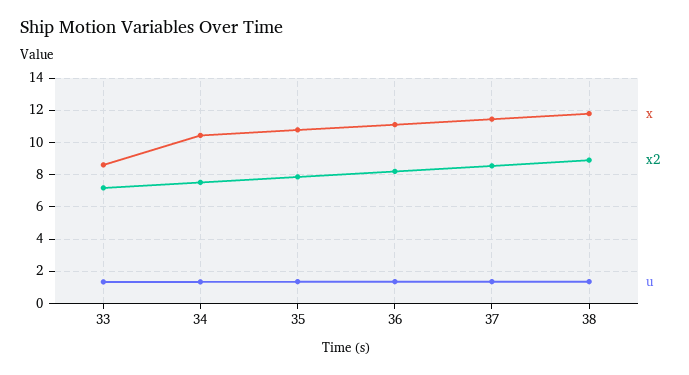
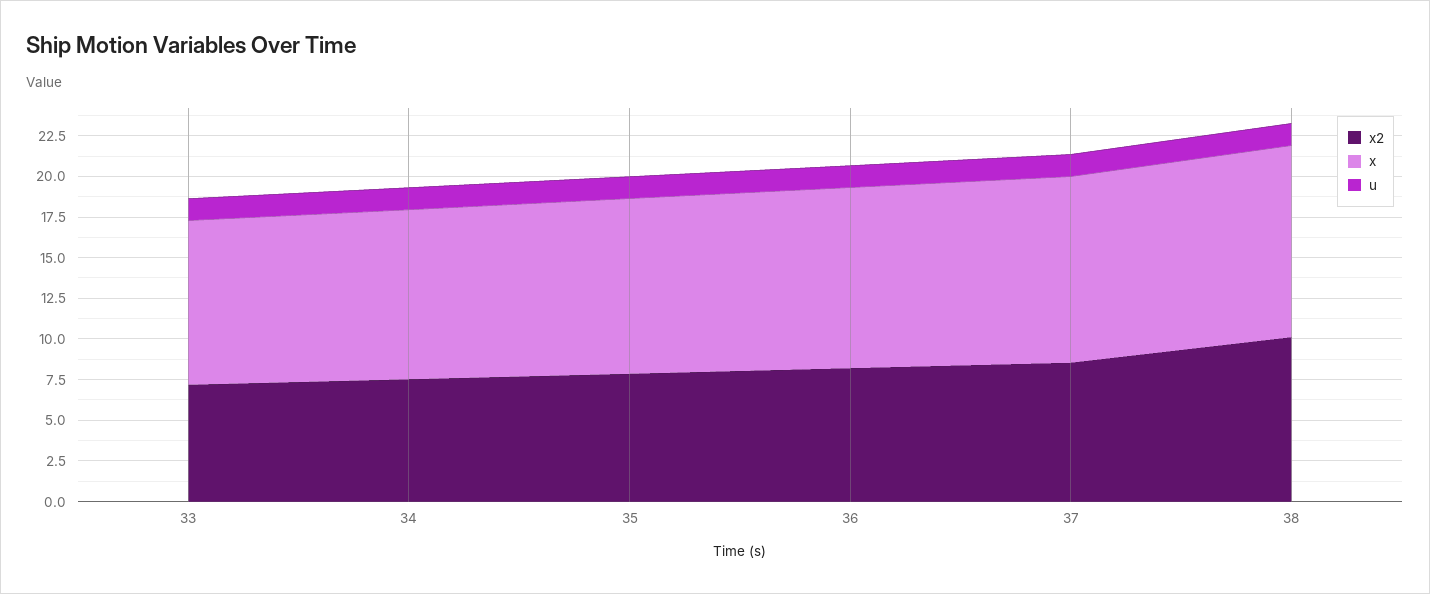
  {
    "x": {
-     "33": 8.5,
+     "33": 10,
      "34": 10.5,
      "35": 11,
      "36": 11,
      "37": 11.5,
      "38": 12
    },
    "x2": {
      "33": 7,
      "34": 7.5,
      "35": 8,
      "36": 8,
      "37": 8.5,
-     "38": 9
+     "38": 10
    },
    "u": {
      "33": 1.5,
      "34": 1.5,
      "35": 1.5,
      "36": 1.5,
      "37": 1.5,
      "38": 1.5
    }
  }

